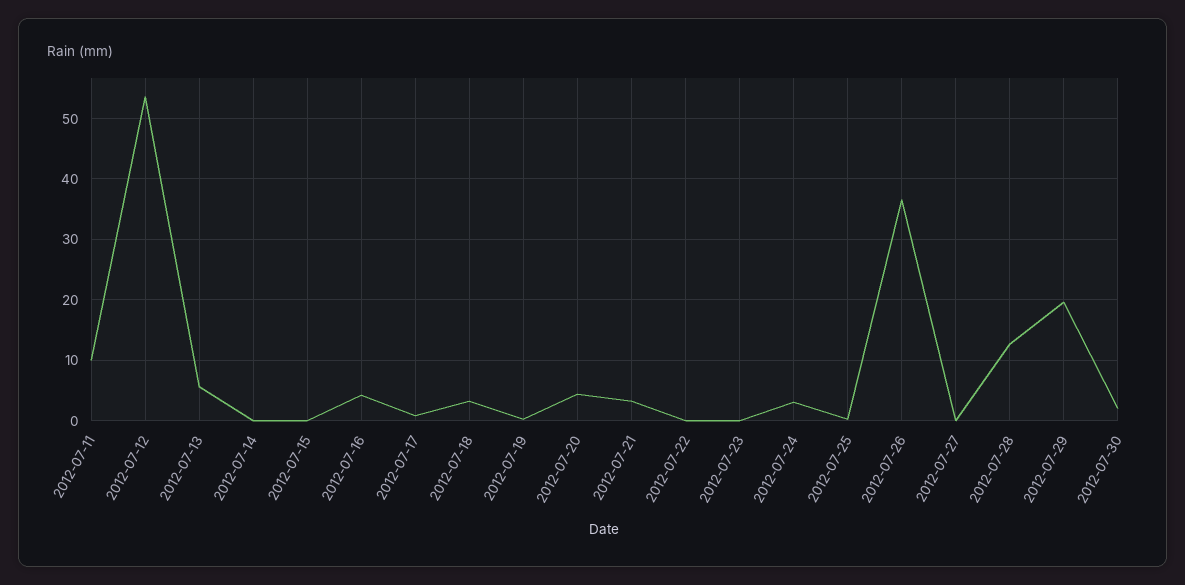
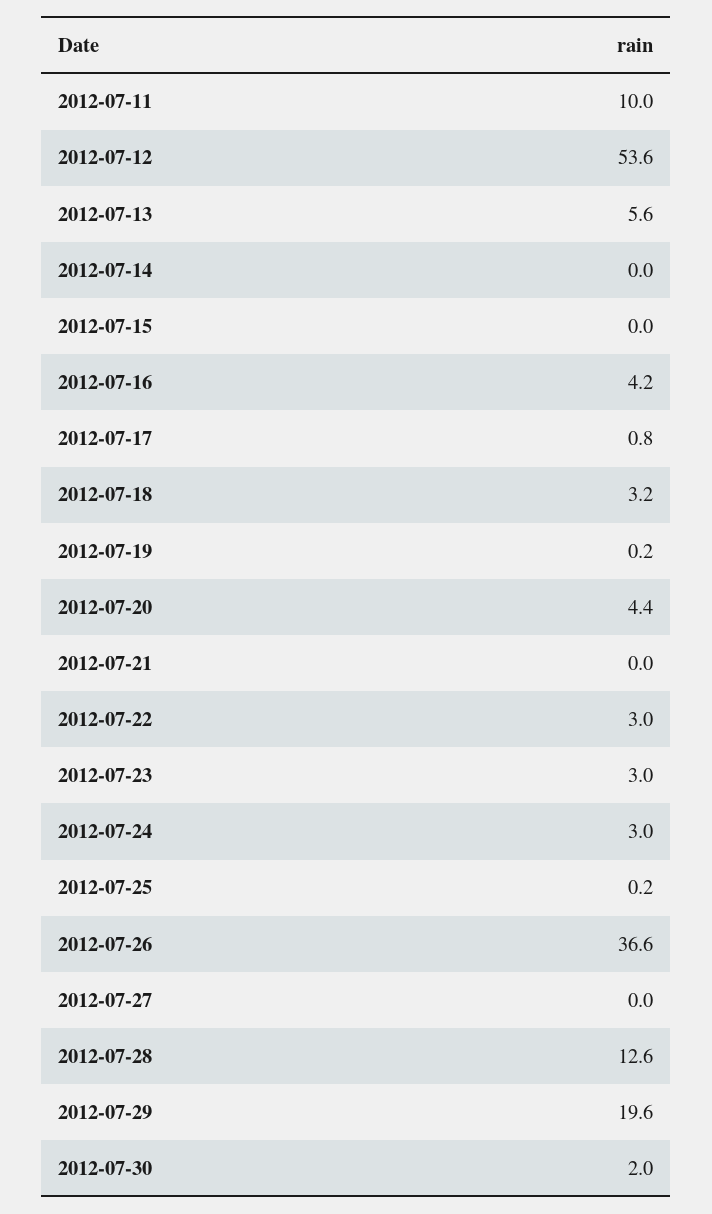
  {
    "2012-07-11": 10,
    "2012-07-12": 53.6,
    "2012-07-13": 5.6,
    "2012-07-14": 0,
    "2012-07-15": 0,
    "2012-07-16": 4.2,
    "2012-07-17": 0.8,
    "2012-07-18": 3.2,
    "2012-07-19": 0.2,
    "2012-07-20": 4.4,
-   "2012-07-21": 3,
+   "2012-07-21": 0,
-   "2012-07-22": 0,
+   "2012-07-22": 3,
-   "2012-07-23": 0,
+   "2012-07-23": 3,
    "2012-07-24": 3,
    "2012-07-25": 0.2,
    "2012-07-26": 36.6,
    "2012-07-27": 0,
    "2012-07-28": 12.6,
    "2012-07-29": 19.6,
    "2012-07-30": 2
  }

